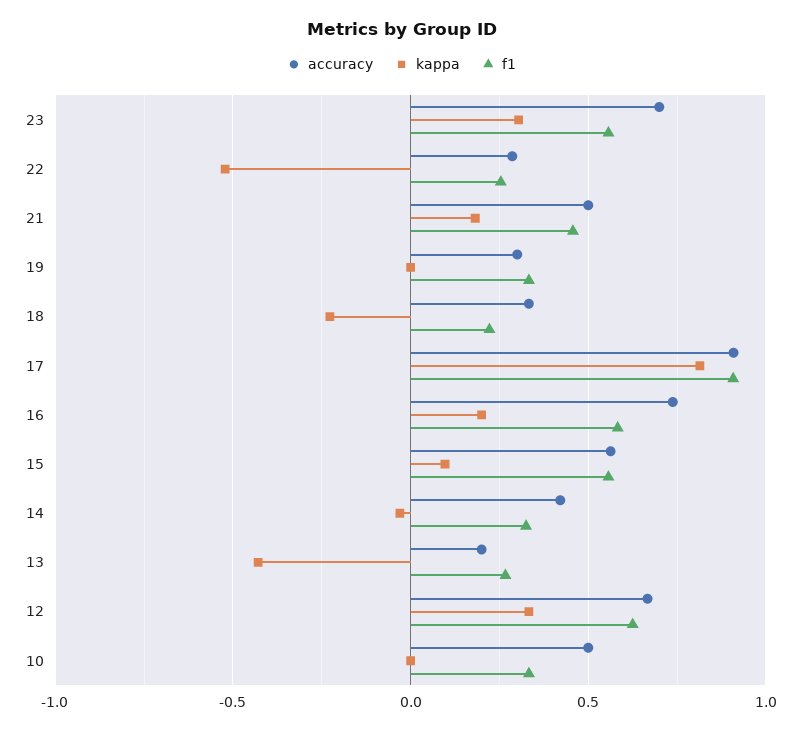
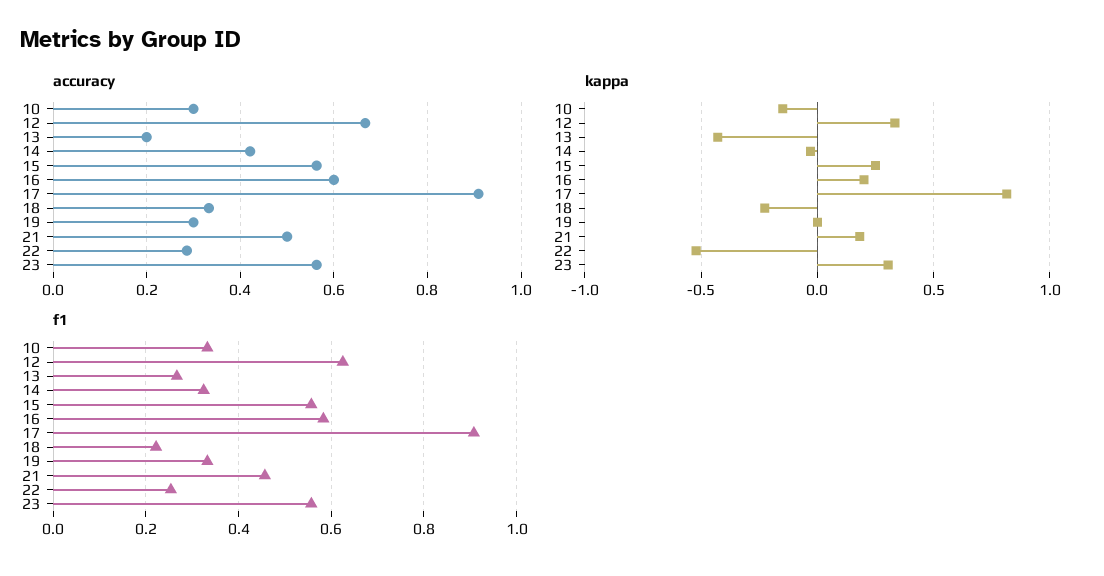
  {
    "accuracy": {
-     "23": 0.7,
+     "23": 0.56,
      "22": 0.28,
      "21": 0.5,
      "19": 0.3,
      "18": 0.34,
      "17": 0.9,
-     "16": 0.75,
+     "16": 0.6,
      "15": 0.56,
      "14": 0.42,
      "13": 0.2,
      "12": 0.66,
-     "10": 0.5
+     "10": 0.3
    },
    "kappa": {
      "23": 0.3,
      "22": -0.5,
      "21": 0.2,
      "19": 0,
      "18": -0.25,
      "17": 0.8,
      "16": 0.2,
-     "15": 0.1,
+     "15": 0.25,
      "14": -0.05,
      "13": -0.45,
      "12": 0.35,
-     "10": 0
+     "10": -0.15
    },
    "f1": {
      "23": 0.56,
      "22": 0.26,
      "21": 0.46,
      "19": 0.34,
      "18": 0.22,
      "17": 0.9,
      "16": 0.58,
      "15": 0.56,
      "14": 0.32,
      "13": 0.26,
      "12": 0.62,
      "10": 0.34
    }
  }

